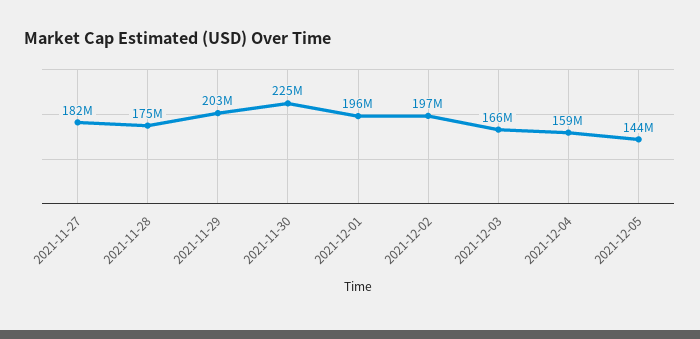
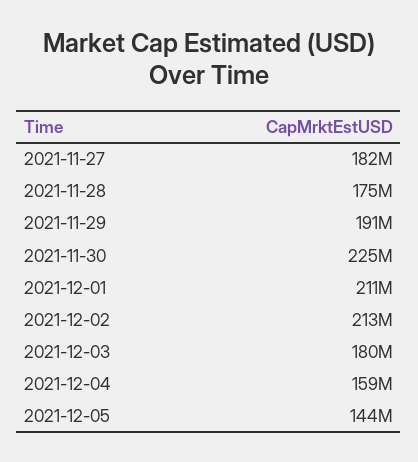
  {
    "2021-11-27": 182000000,
    "2021-11-28": 175000000,
-   "2021-11-29": 203000000,
+   "2021-11-29": 191000000,
    "2021-11-30": 225000000,
-   "2021-12-01": 196000000,
+   "2021-12-01": 211000000,
-   "2021-12-02": 197000000,
+   "2021-12-02": 213000000,
-   "2021-12-03": 166000000,
+   "2021-12-03": 180000000,
    "2021-12-04": 159000000,
    "2021-12-05": 144000000
  }

